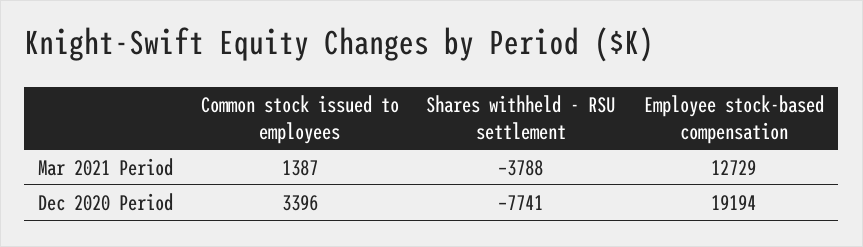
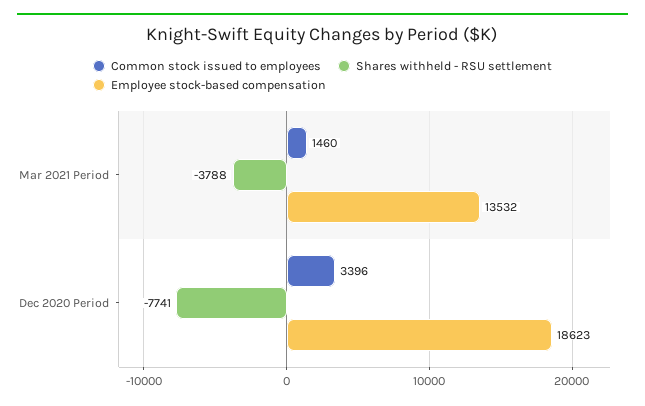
  {
    "Common stock issued to employees": {
-     "Mar 2021 Period": 1387,
+     "Mar 2021 Period": 1460,
      "Dec 2020 Period": 3396
    },
    "Shares withheld - RSU settlement": {
      "Mar 2021 Period": -3788,
      "Dec 2020 Period": -7741
    },
    "Employee stock-based compensation": {
-     "Mar 2021 Period": 12729,
+     "Mar 2021 Period": 13532,
-     "Dec 2020 Period": 19194
+     "Dec 2020 Period": 18623
    }
  }

